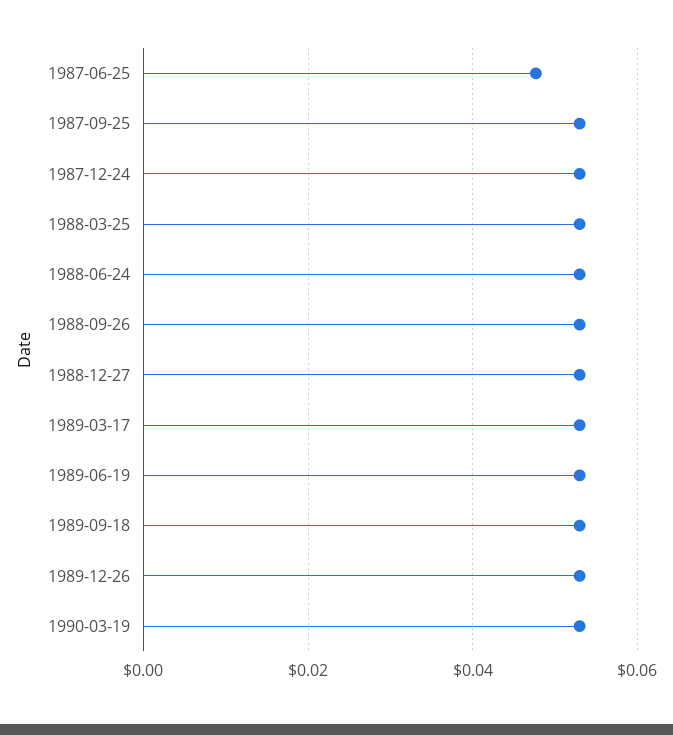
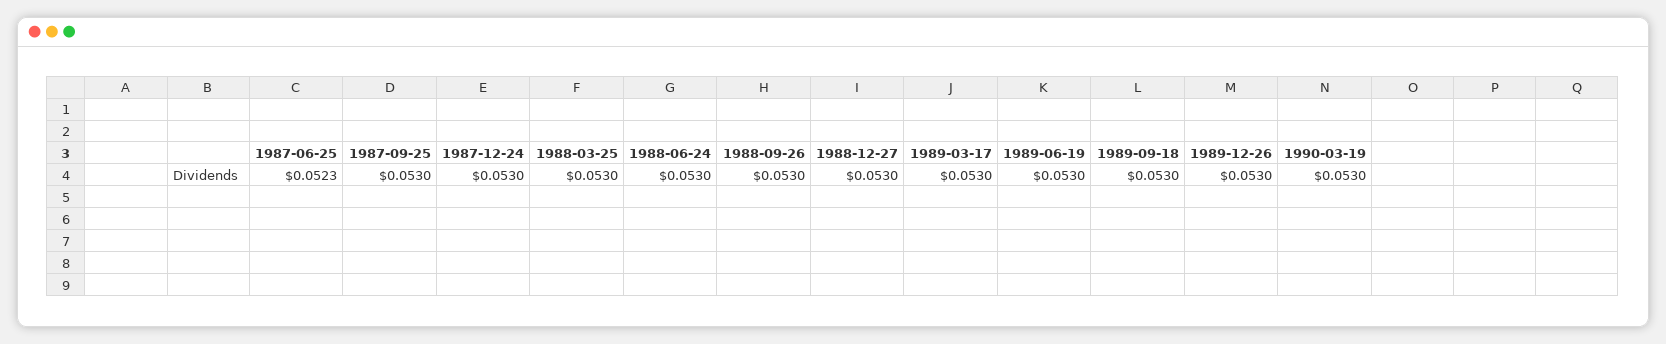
  {
-   "1987-06-25": 0.048,
+   "1987-06-25": 0.0523,
    "1987-09-25": 0.053,
    "1987-12-24": 0.053,
    "1988-03-25": 0.053,
    "1988-06-24": 0.053,
    "1988-09-26": 0.053,
    "1988-12-27": 0.053,
    "1989-03-17": 0.053,
    "1989-06-19": 0.053,
    "1989-09-18": 0.053,
    "1989-12-26": 0.053,
    "1990-03-19": 0.053
  }

